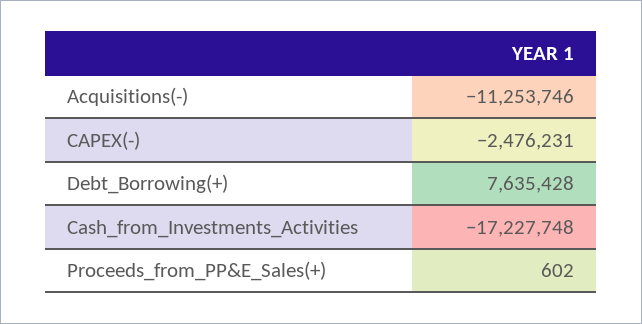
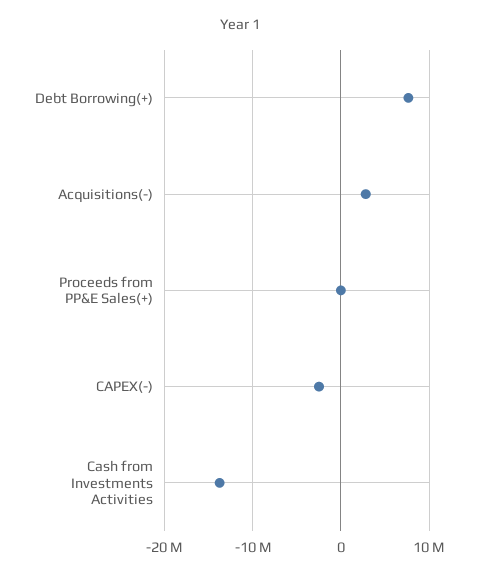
  {
-   "Acquisitions(-)": -11253746,
+   "Acquisitions(-)": 3000000,
    "CAPEX(-)": -2476231,
    "Debt_Borrowing(+)": 7635428,
-   "Cash_from_Investments_Activities": -17227748,
+   "Cash_from_Investments_Activities": -14000000,
    "Proceeds_from_PP&E_Sales(+)": 602
  }

